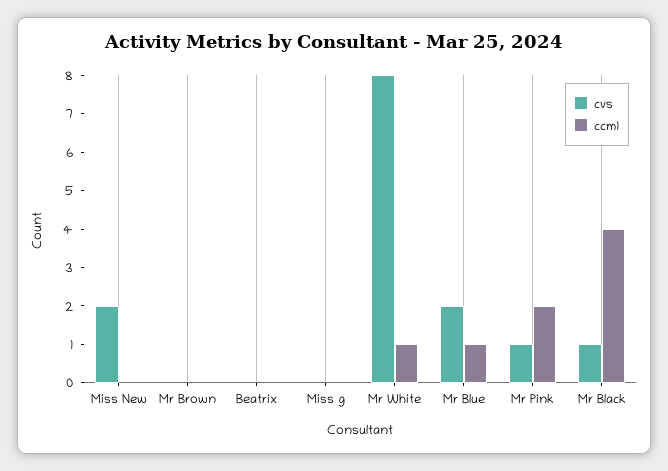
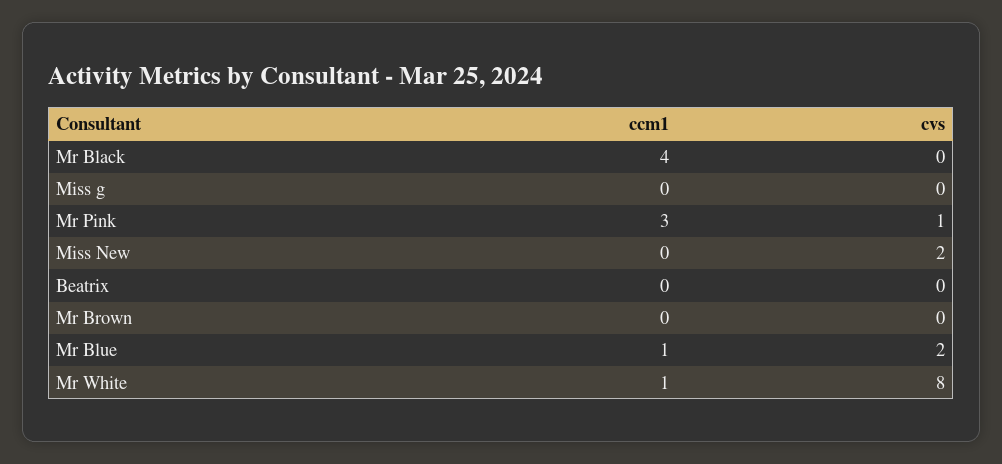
  {
    "cvs": {
      "Miss New": 2,
      "Mr Brown": 0,
      "Beatrix": 0,
      "Miss g": 0,
      "Mr White": 8,
      "Mr Blue": 2,
      "Mr Pink": 1,
-     "Mr Black": 1
+     "Mr Black": 0
    },
    "ccm1": {
      "Miss New": 0,
      "Mr Brown": 0,
      "Beatrix": 0,
      "Miss g": 0,
      "Mr White": 1,
      "Mr Blue": 1,
-     "Mr Pink": 2,
+     "Mr Pink": 3,
      "Mr Black": 4
    }
  }

